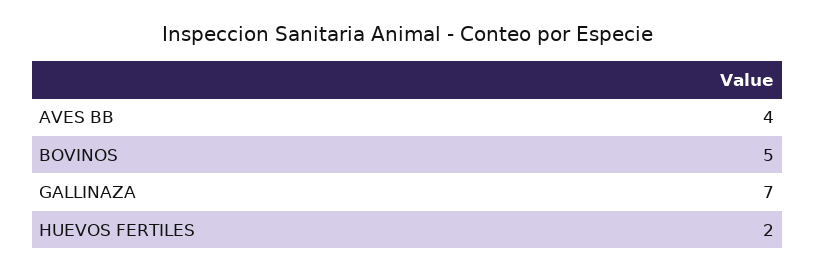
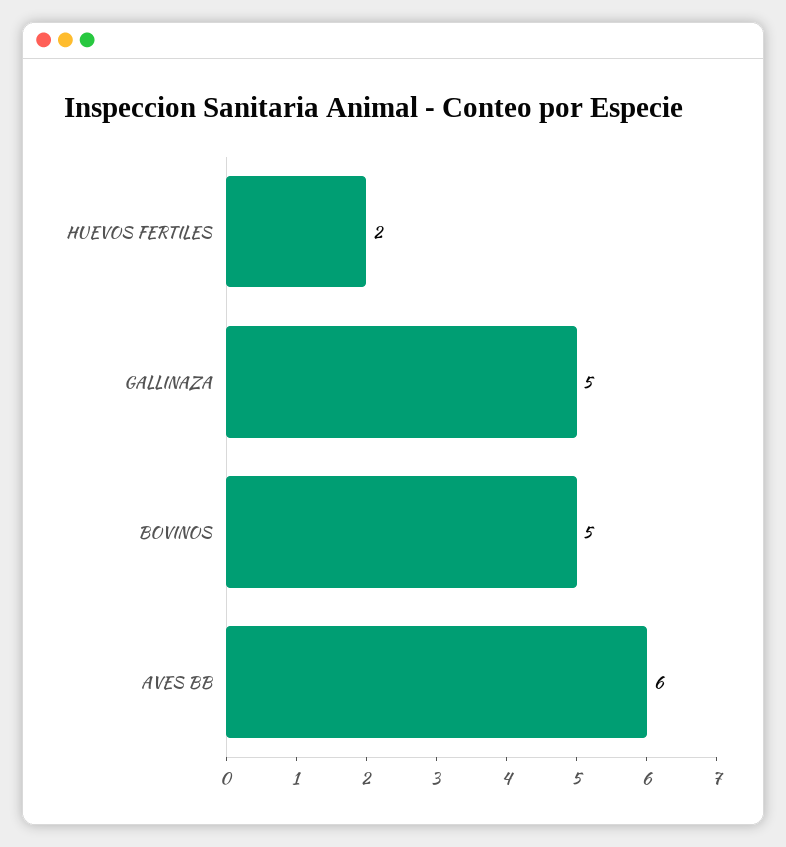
  {
-   "AVES BB": 4,
+   "AVES BB": 6,
    "BOVINOS": 5,
-   "GALLINAZA": 7,
+   "GALLINAZA": 5,
    "HUEVOS FERTILES": 2
  }

